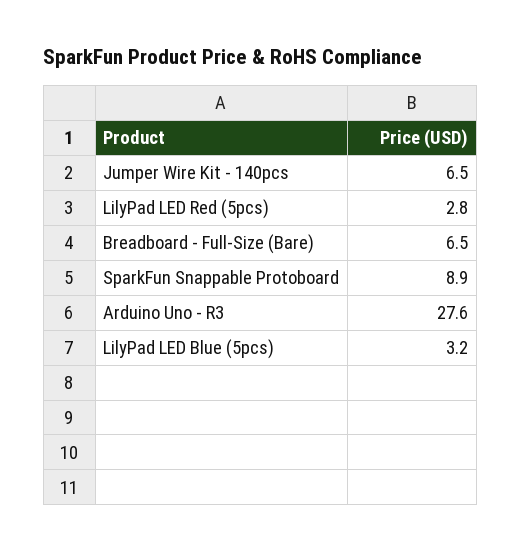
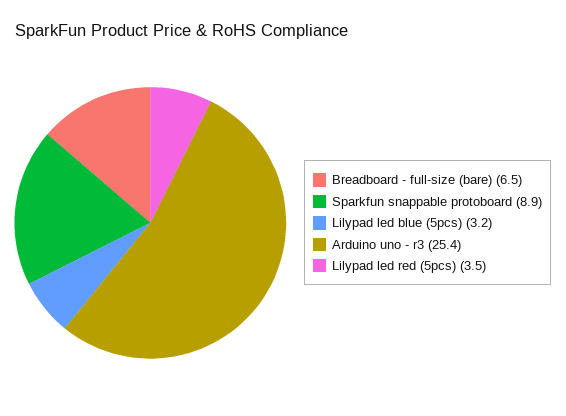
  {
-   "Jumper Wire Kit - 140pcs": 6.5,
-   "LilyPad LED Red (5pcs)": 2.8,
+   "LilyPad LED Red (5pcs)": 3.5,
    "Breadboard - Full-Size (Bare)": 6.5,
    "SparkFun Snappable Protoboard": 8.9,
-   "Arduino Uno - R3": 27.6,
+   "Arduino Uno - R3": 25.4,
    "LilyPad LED Blue (5pcs)": 3.2
  }

